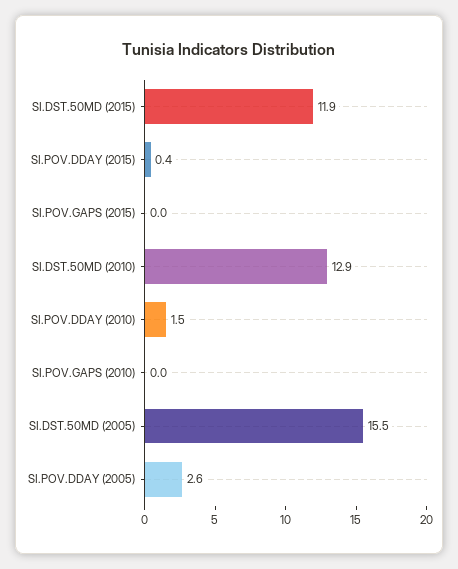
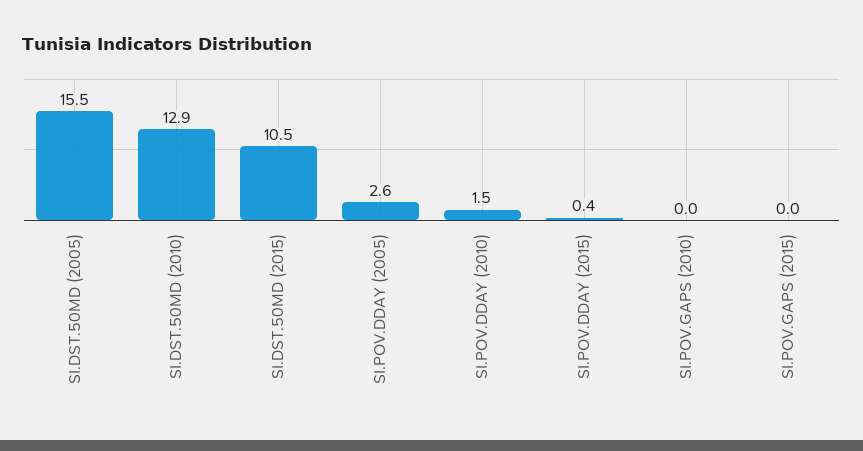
  {
-   "SI.DST.50MD (2015)": 11.9,
+   "SI.DST.50MD (2015)": 10.5,
    "SI.POV.DDAY (2015)": 0.4,
    "SI.POV.GAPS (2015)": 0,
    "SI.DST.50MD (2010)": 12.9,
    "SI.POV.DDAY (2010)": 1.5,
    "SI.POV.GAPS (2010)": 0,
    "SI.DST.50MD (2005)": 15.5,
    "SI.POV.DDAY (2005)": 2.6
  }

